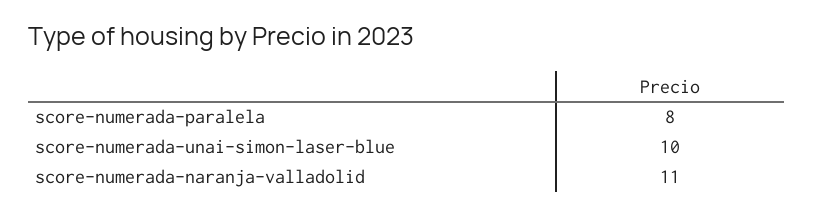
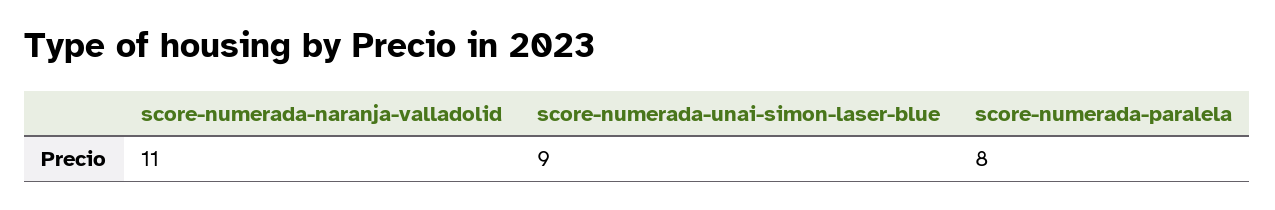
  {
    "score-numerada-paralela": 8,
-   "score-numerada-unai-simon-laser-blue": 10,
+   "score-numerada-unai-simon-laser-blue": 9,
    "score-numerada-naranja-valladolid": 11
  }

